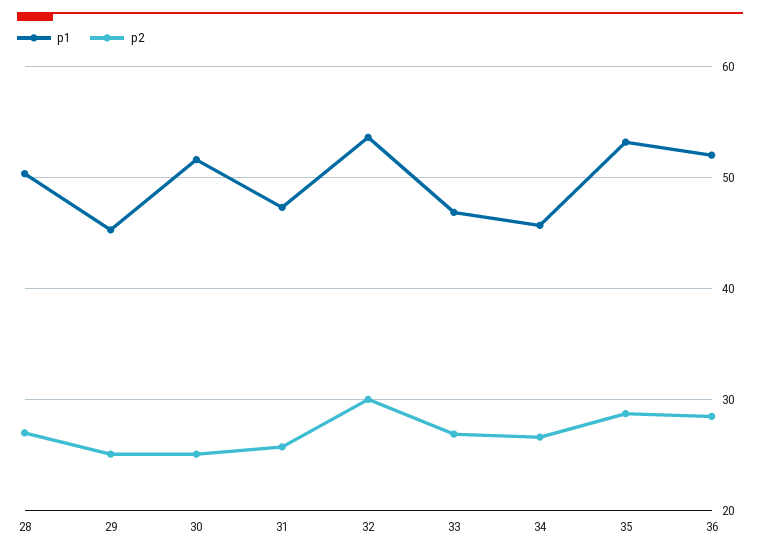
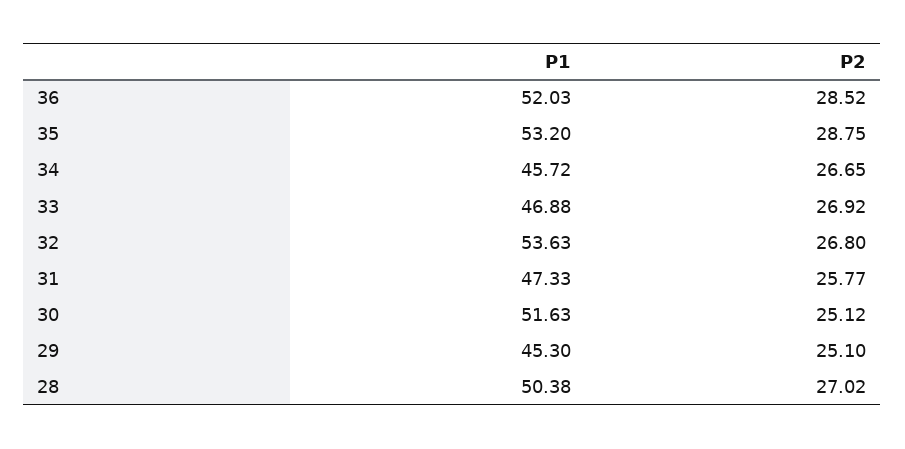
  {
    "p1": {
      "28": 50.38,
      "29": 45.3,
      "30": 51.63,
      "31": 47.33,
      "32": 53.63,
      "33": 46.88,
      "34": 45.72,
      "35": 53.2,
      "36": 52.03
    },
    "p2": {
      "28": 27.02,
      "29": 25.1,
      "30": 25.12,
      "31": 25.77,
-     "32": 30,
+     "32": 26.8,
      "33": 26.92,
      "34": 26.65,
      "35": 28.75,
      "36": 28.52
    }
  }

